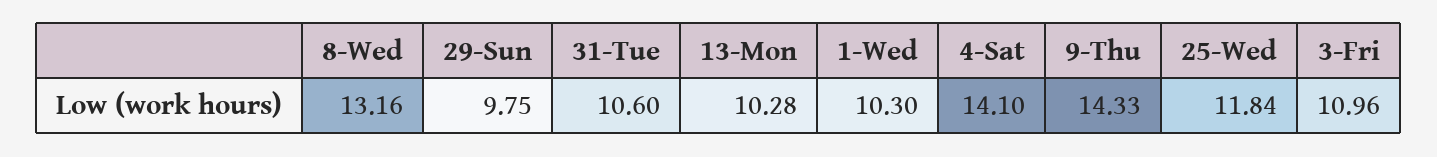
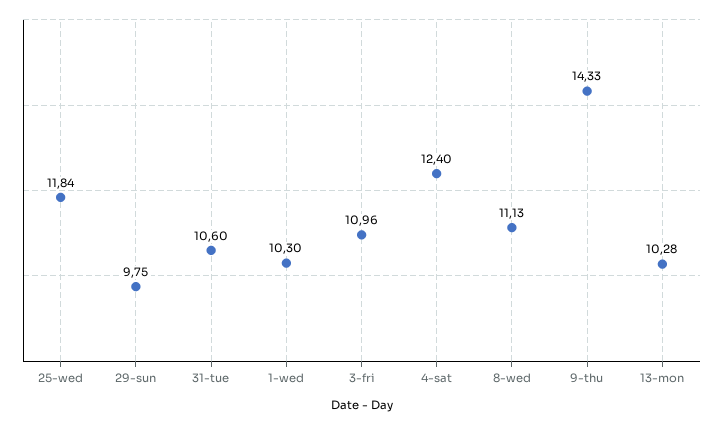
  {
-   "8-Wed": 13.16,
+   "8-Wed": 11.13,
    "29-Sun": 9.75,
    "31-Tue": 10.6,
    "13-Mon": 10.28,
    "1-Wed": 10.3,
-   "4-Sat": 14.1,
+   "4-Sat": 12.4,
    "9-Thu": 14.33,
    "25-Wed": 11.84,
    "3-Fri": 10.96
  }

